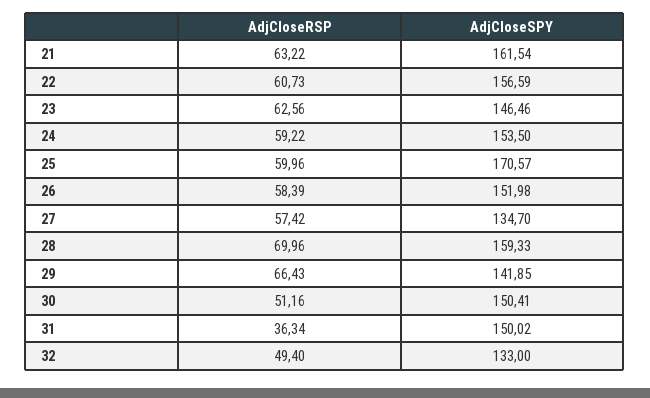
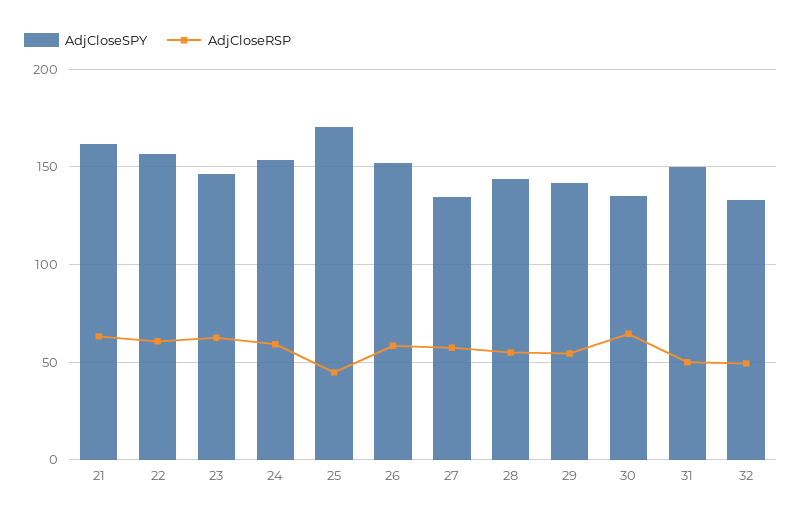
  {
    "AdjCloseRSP": {
      "21": 63.22,
      "22": 60.73,
      "23": 62.56,
      "24": 59.22,
-     "25": 59.96,
+     "25": 45,
      "26": 58.39,
      "27": 57.42,
-     "28": 69.96,
+     "28": 55,
-     "29": 66.43,
+     "29": 55,
-     "30": 51.16,
+     "30": 65,
-     "31": 36.34,
+     "31": 50,
      "32": 49.4
    },
    "AdjCloseSPY": {
      "21": 161.54,
      "22": 156.59,
      "23": 146.46,
      "24": 153.5,
      "25": 170.57,
      "26": 151.98,
      "27": 134.7,
-     "28": 159.33,
+     "28": 145,
      "29": 141.85,
-     "30": 150.41,
+     "30": 135,
      "31": 150.02,
      "32": 133
    }
  }

